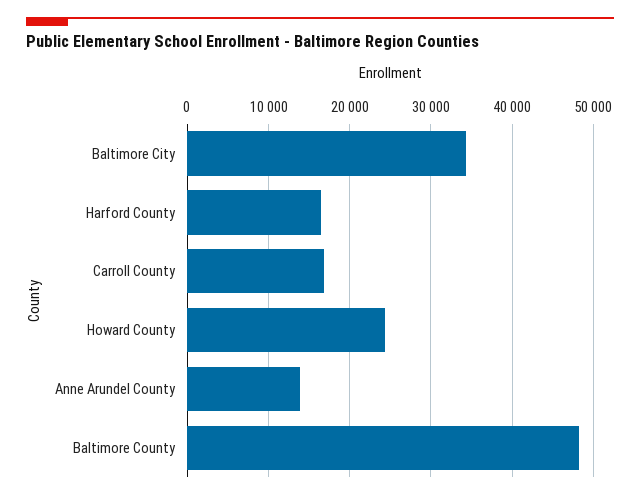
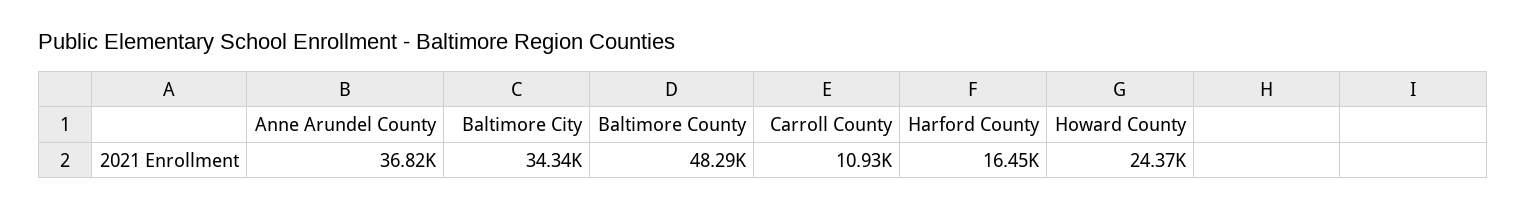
  {
    "Baltimore City": 34340,
    "Harford County": 16450,
-   "Carroll County": 17000,
+   "Carroll County": 10930,
    "Howard County": 24370,
-   "Anne Arundel County": 14000,
+   "Anne Arundel County": 36820,
    "Baltimore County": 48290
  }

